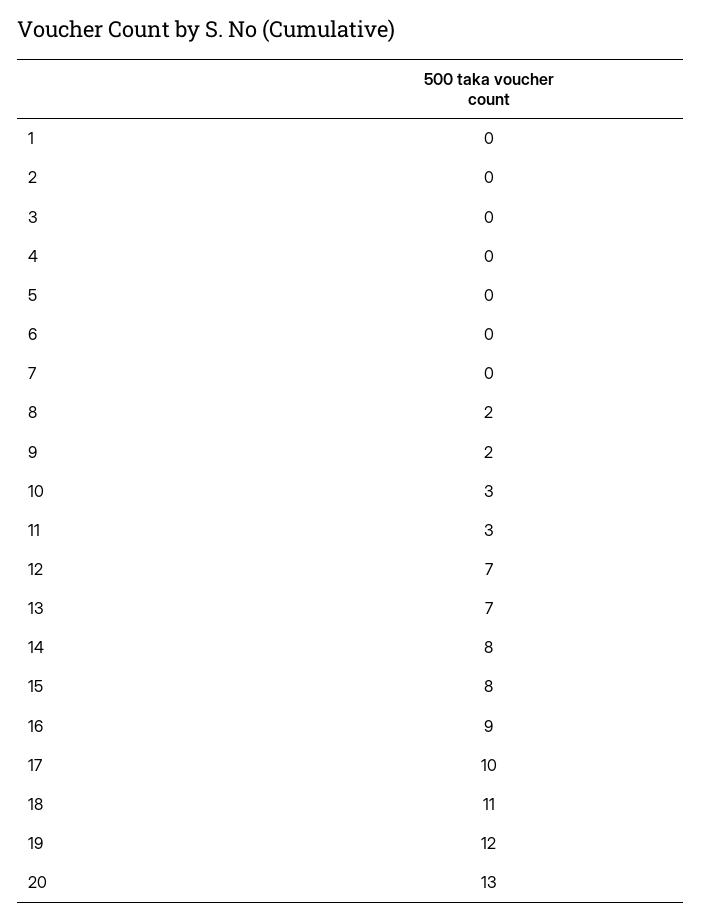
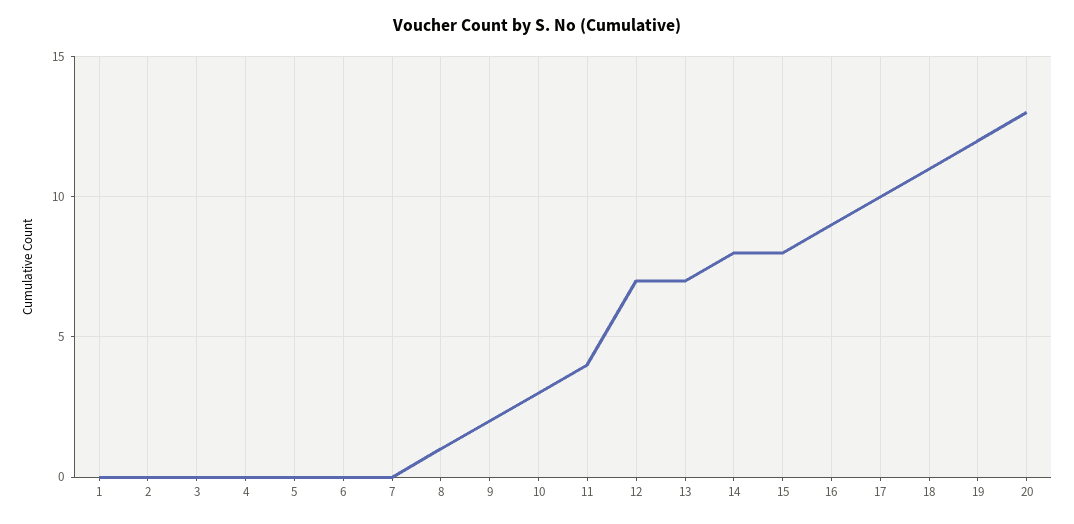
  {
    "1": 0,
    "2": 0,
    "3": 0,
    "4": 0,
    "5": 0,
    "6": 0,
    "7": 0,
-   "8": 2,
+   "8": 1,
    "9": 2,
    "10": 3,
-   "11": 3,
+   "11": 4,
    "12": 7,
    "13": 7,
    "14": 8,
    "15": 8,
    "16": 9,
    "17": 10,
    "18": 11,
    "19": 12,
    "20": 13
  }

